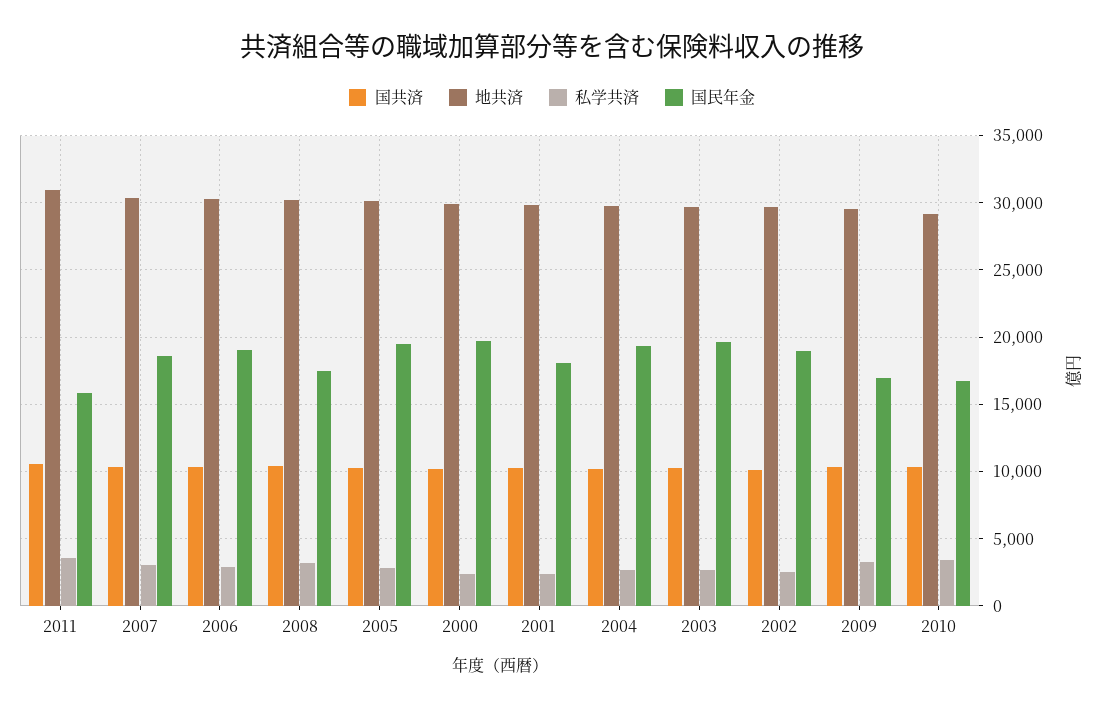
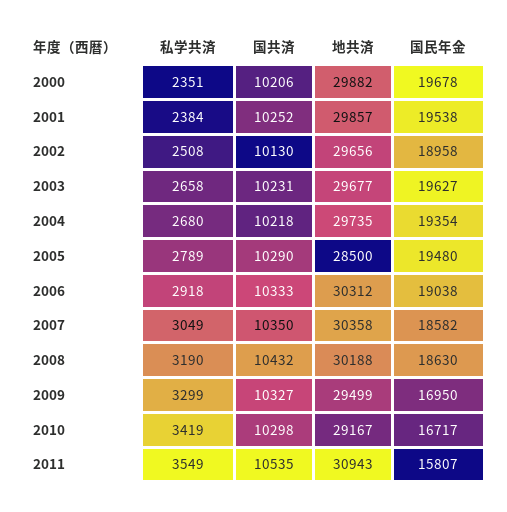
  {
    "国共済": {
      "2011": 10535,
      "2007": 10350,
      "2006": 10333,
      "2008": 10432,
      "2005": 10290,
      "2000": 10206,
      "2001": 10252,
      "2004": 10218,
      "2003": 10231,
      "2002": 10130,
      "2009": 10327,
      "2010": 10298
    },
    "地共済": {
      "2011": 30943,
      "2007": 30358,
      "2006": 30312,
      "2008": 30188,
-     "2005": 30000,
+     "2005": 28500,
      "2000": 29882,
      "2001": 29857,
      "2004": 29735,
      "2003": 29677,
      "2002": 29656,
      "2009": 29499,
      "2010": 29167
    },
    "私学共済": {
      "2011": 3549,
      "2007": 3049,
      "2006": 2918,
      "2008": 3190,
      "2005": 2789,
      "2000": 2351,
      "2001": 2384,
      "2004": 2680,
      "2003": 2658,
      "2002": 2508,
      "2009": 3299,
      "2010": 3419
    },
    "国民年金": {
      "2011": 15807,
      "2007": 18582,
      "2006": 19038,
-     "2008": 17500,
+     "2008": 18630,
      "2005": 19480,
      "2000": 19678,
-     "2001": 18000,
+     "2001": 19538,
      "2004": 19354,
      "2003": 19627,
      "2002": 18958,
      "2009": 16950,
      "2010": 16717
    }
  }

